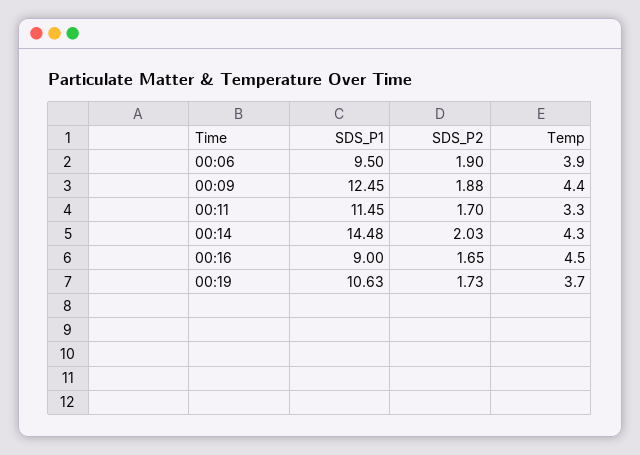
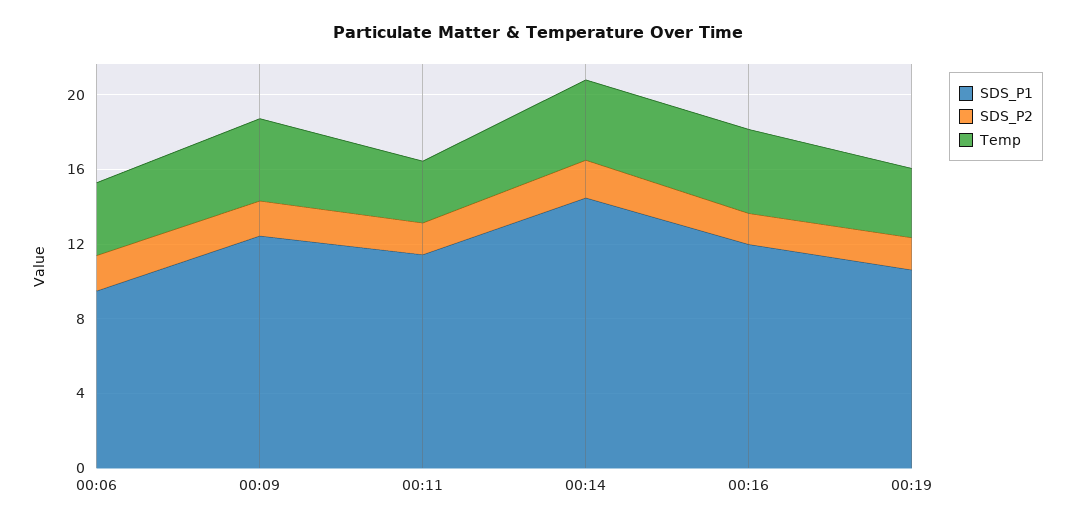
  {
    "SDS_P1": {
      "00:06": 9.5,
      "00:09": 12.45,
      "00:11": 11.45,
      "00:14": 14.48,
-     "00:16": 9,
+     "00:16": 12,
      "00:19": 10.63
    },
    "SDS_P2": {
      "00:06": 1.9,
      "00:09": 1.88,
      "00:11": 1.7,
      "00:14": 2.03,
      "00:16": 1.65,
      "00:19": 1.73
    },
    "Temp": {
      "00:06": 3.9,
      "00:09": 4.4,
      "00:11": 3.3,
      "00:14": 4.3,
      "00:16": 4.5,
      "00:19": 3.7
    }
  }

